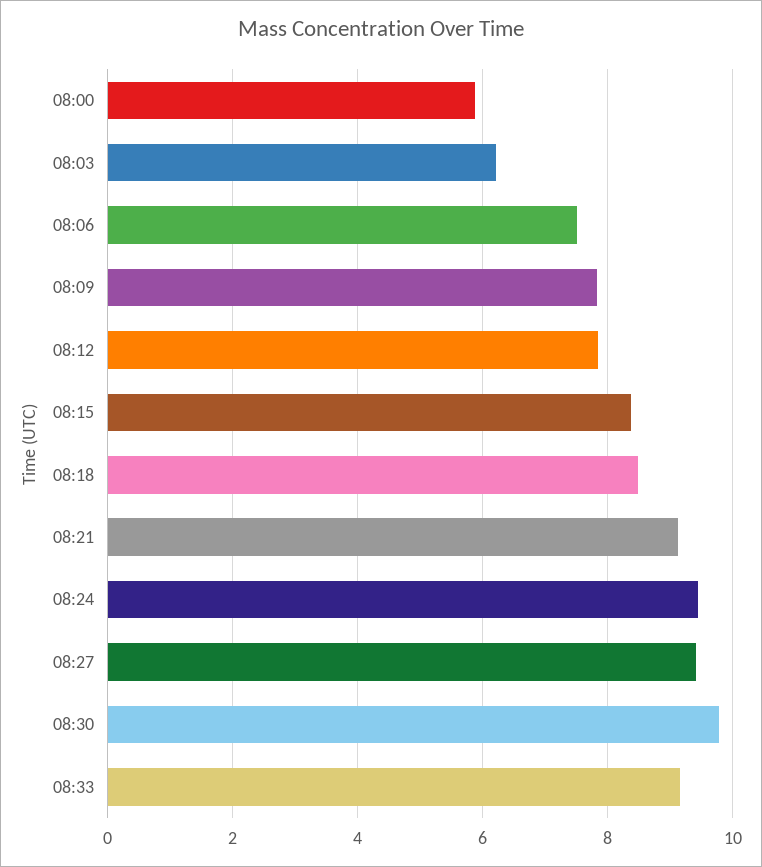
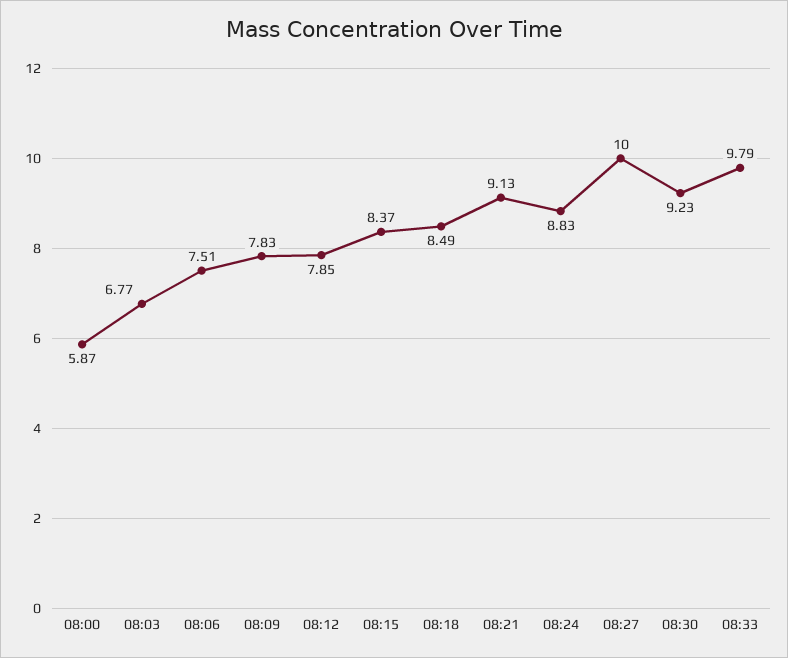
  {
    "08:00": 5.87,
-   "08:03": 6.2,
+   "08:03": 6.77,
    "08:06": 7.51,
    "08:09": 7.83,
    "08:12": 7.85,
    "08:15": 8.37,
    "08:18": 8.49,
    "08:21": 9.13,
-   "08:24": 9.4,
+   "08:24": 8.83,
-   "08:27": 9.4,
+   "08:27": 10,
-   "08:30": 9.8,
+   "08:30": 9.23,
-   "08:33": 9.2
+   "08:33": 9.79
  }

